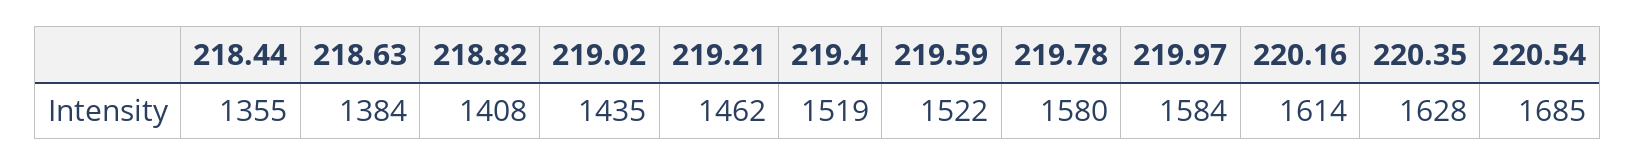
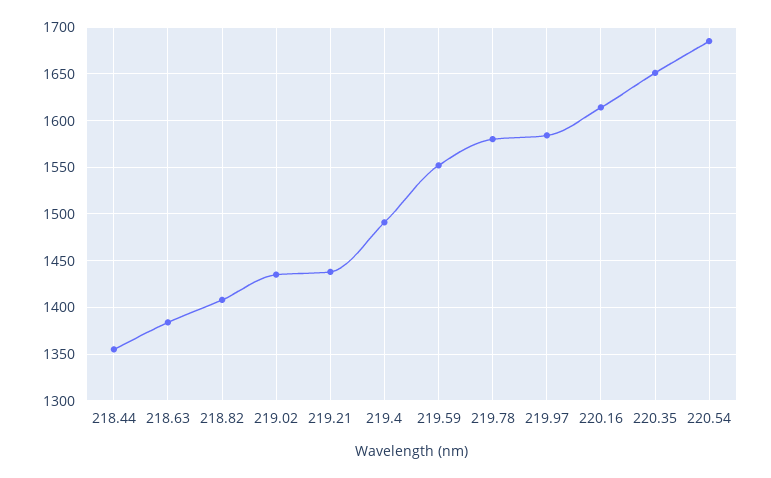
  {
    "218.44": 1355,
    "218.63": 1384,
    "218.82": 1408,
    "219.02": 1435,
-   "219.21": 1462,
+   "219.21": 1440,
-   "219.4": 1519,
+   "219.4": 1490,
-   "219.59": 1522,
+   "219.59": 1550,
    "219.78": 1580,
    "219.97": 1584,
    "220.16": 1614,
-   "220.35": 1628,
+   "220.35": 1650,
    "220.54": 1685
  }

